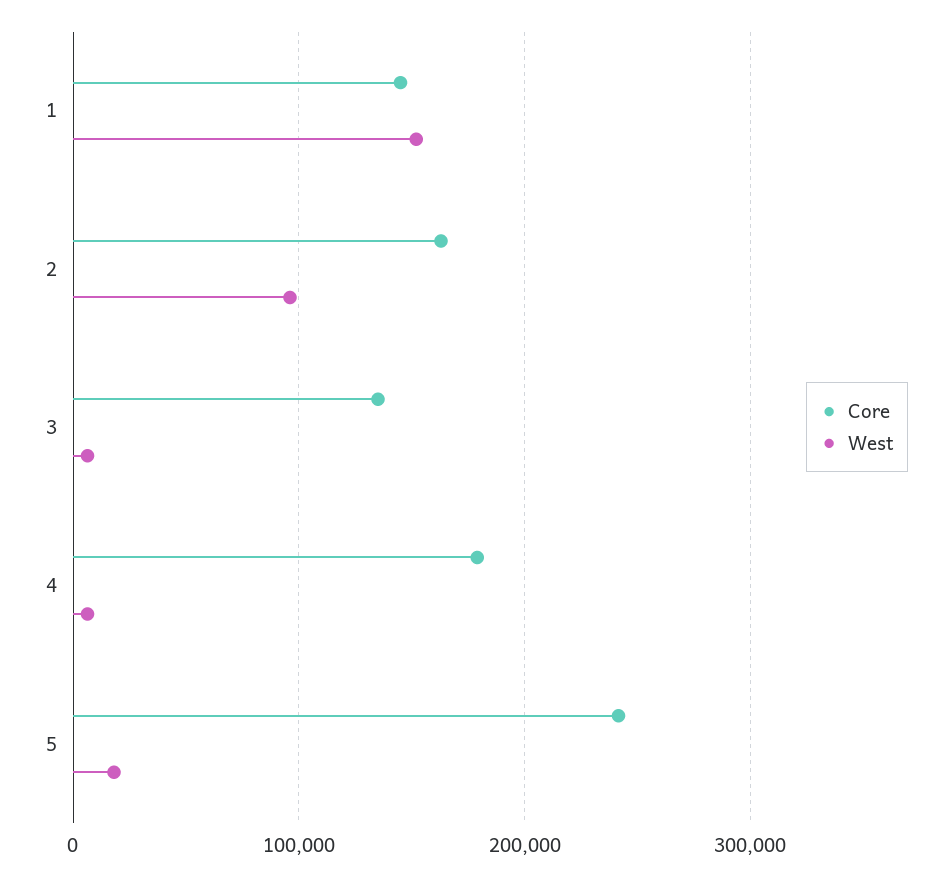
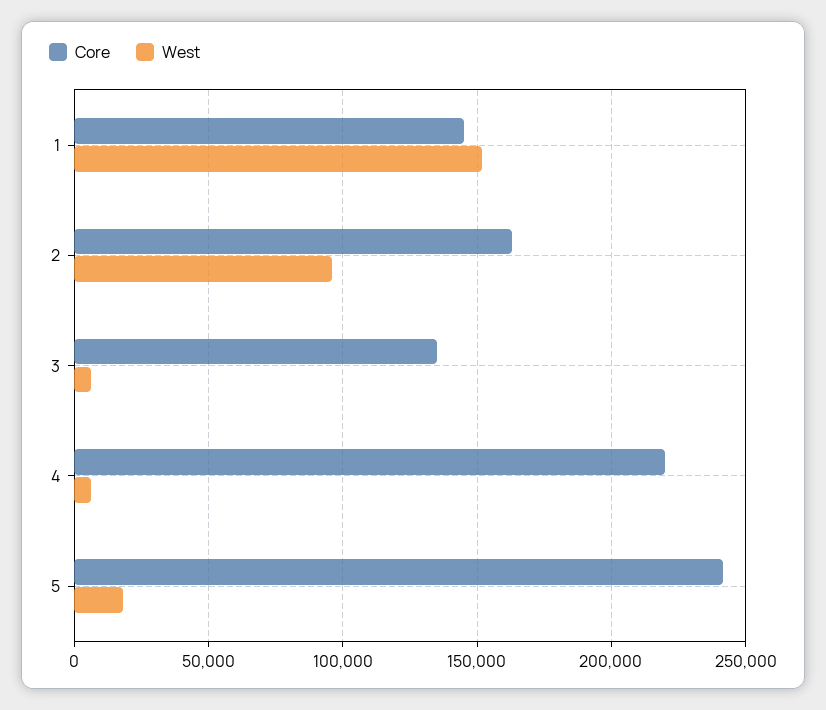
  {
    "Core": {
      "1": 145000,
      "2": 165000,
      "3": 135000,
-     "4": 180000,
+     "4": 220000,
      "5": 240000
    },
    "West": {
      "1": 150000,
      "2": 95000,
      "3": 5000,
      "4": 5000,
      "5": 20000
    }
  }

